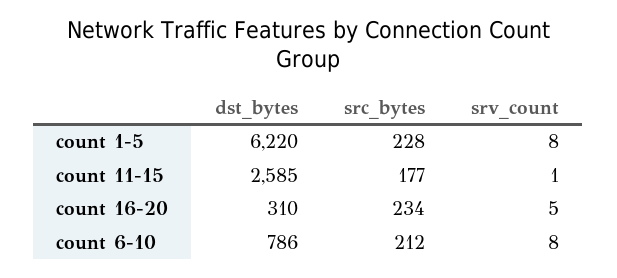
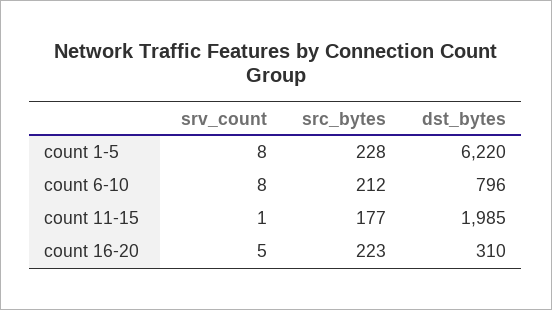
  {
    "dst_bytes": {
      "count 1-5": 6220,
-     "count 11-15": 2585,
+     "count 11-15": 1985,
      "count 16-20": 310,
-     "count 6-10": 786
+     "count 6-10": 796
    },
    "src_bytes": {
      "count 1-5": 228,
      "count 11-15": 177,
-     "count 16-20": 234,
+     "count 16-20": 223,
      "count 6-10": 212
    },
    "srv_count": {
      "count 1-5": 8,
      "count 11-15": 1,
      "count 16-20": 5,
      "count 6-10": 8
    }
  }

